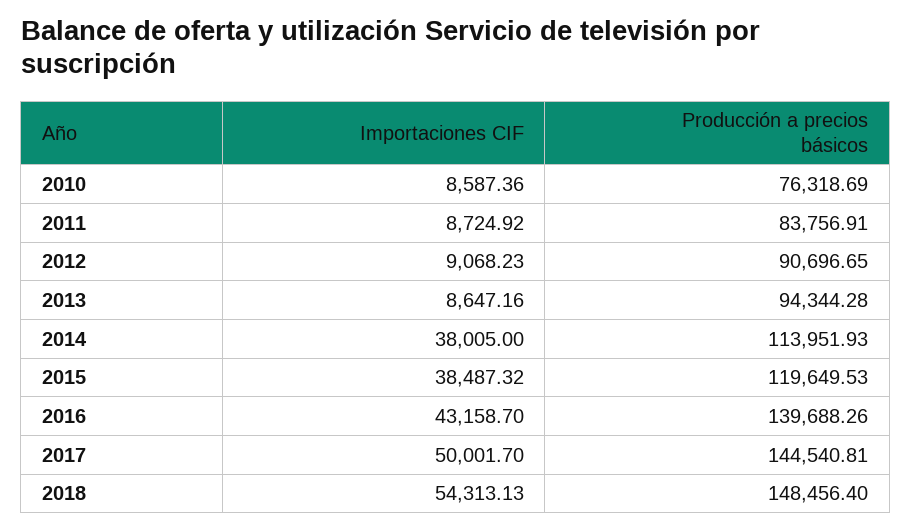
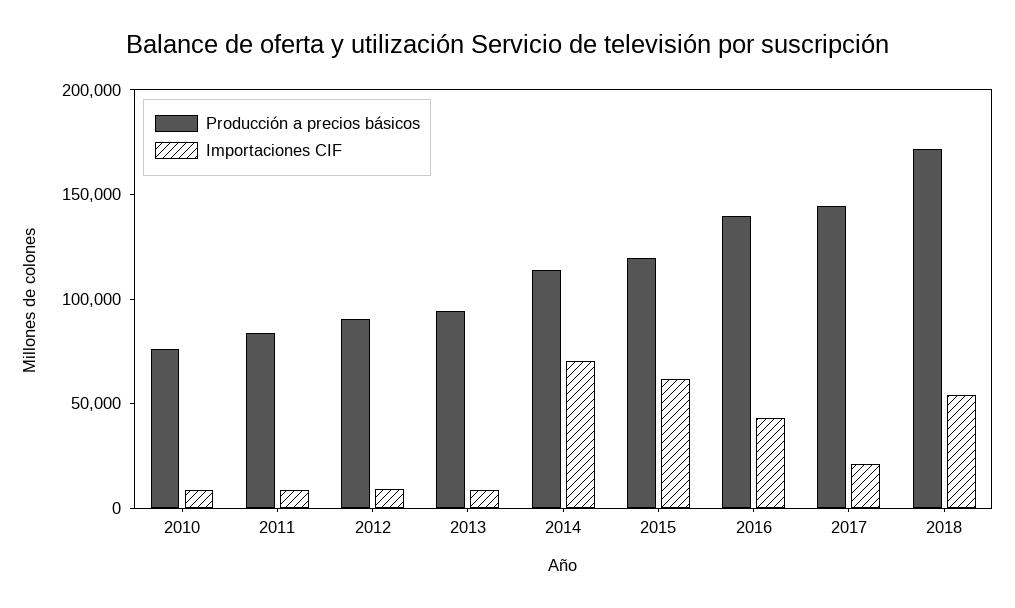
  {
    "Importaciones CIF": {
      "2010": 8587.36,
      "2011": 8724.92,
      "2012": 9068.23,
      "2013": 8647.16,
-     "2014": 38005,
+     "2014": 70000,
-     "2015": 38487.32,
+     "2015": 60000,
      "2016": 43158.7,
-     "2017": 50001.7,
+     "2017": 20000,
      "2018": 54313.13
    },
    "Producción a precios básicos": {
      "2010": 76318.69,
      "2011": 83756.91,
      "2012": 90696.65,
      "2013": 94344.28,
      "2014": 113951.93,
      "2015": 119649.53,
      "2016": 139688.26,
      "2017": 144540.81,
-     "2018": 148456.4
+     "2018": 170000
    }
  }

